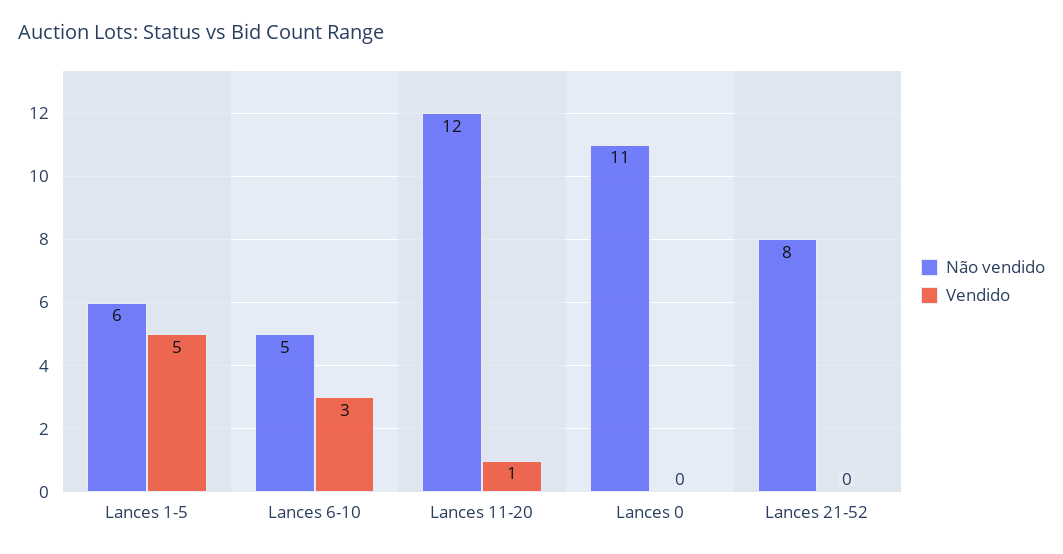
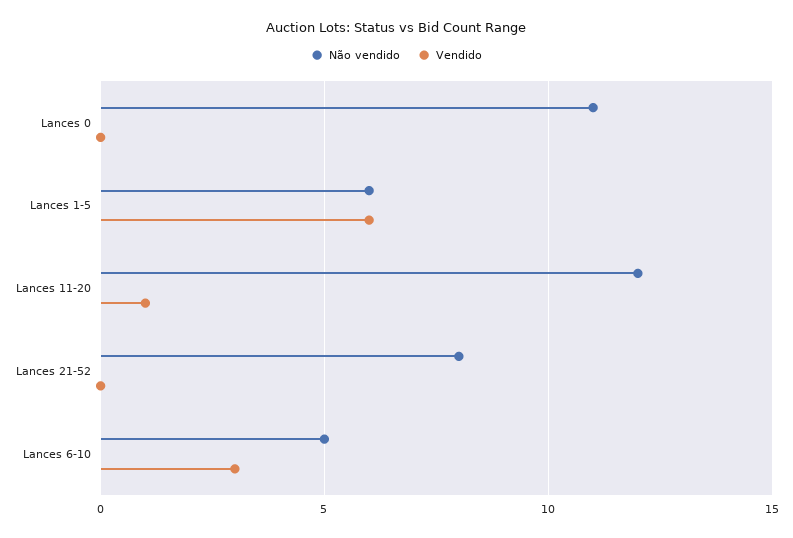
  {
    "Não vendido": {
      "Lances 1-5": 6,
      "Lances 6-10": 5,
      "Lances 11-20": 12,
      "Lances 0": 11,
      "Lances 21-52": 8
    },
    "Vendido": {
-     "Lances 1-5": 5,
+     "Lances 1-5": 6,
      "Lances 6-10": 3,
      "Lances 11-20": 1,
      "Lances 0": 0,
      "Lances 21-52": 0
    }
  }

